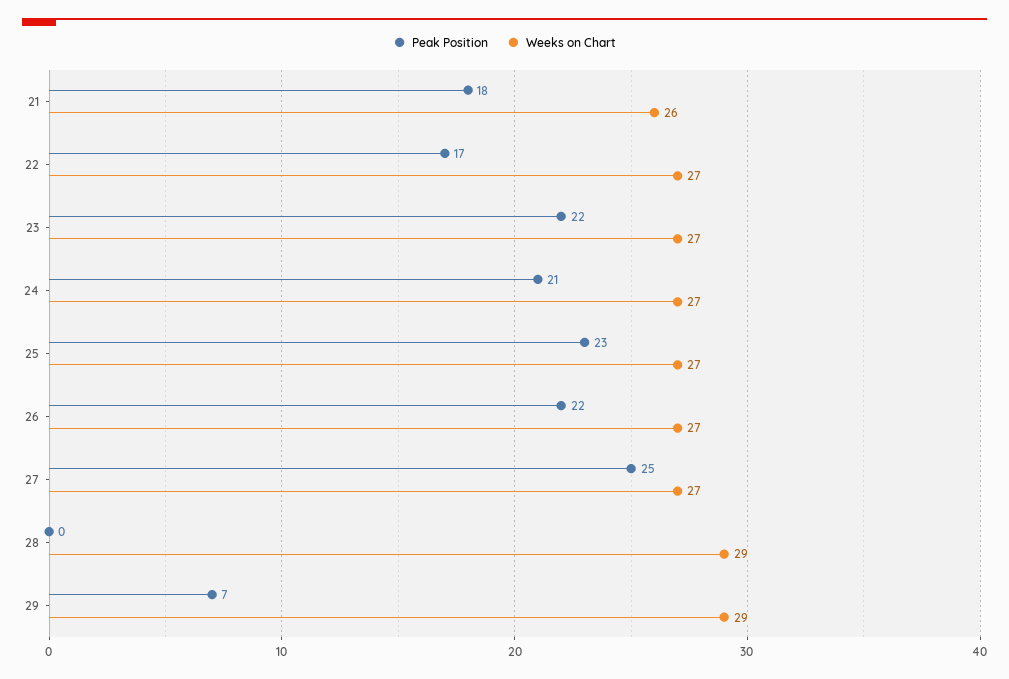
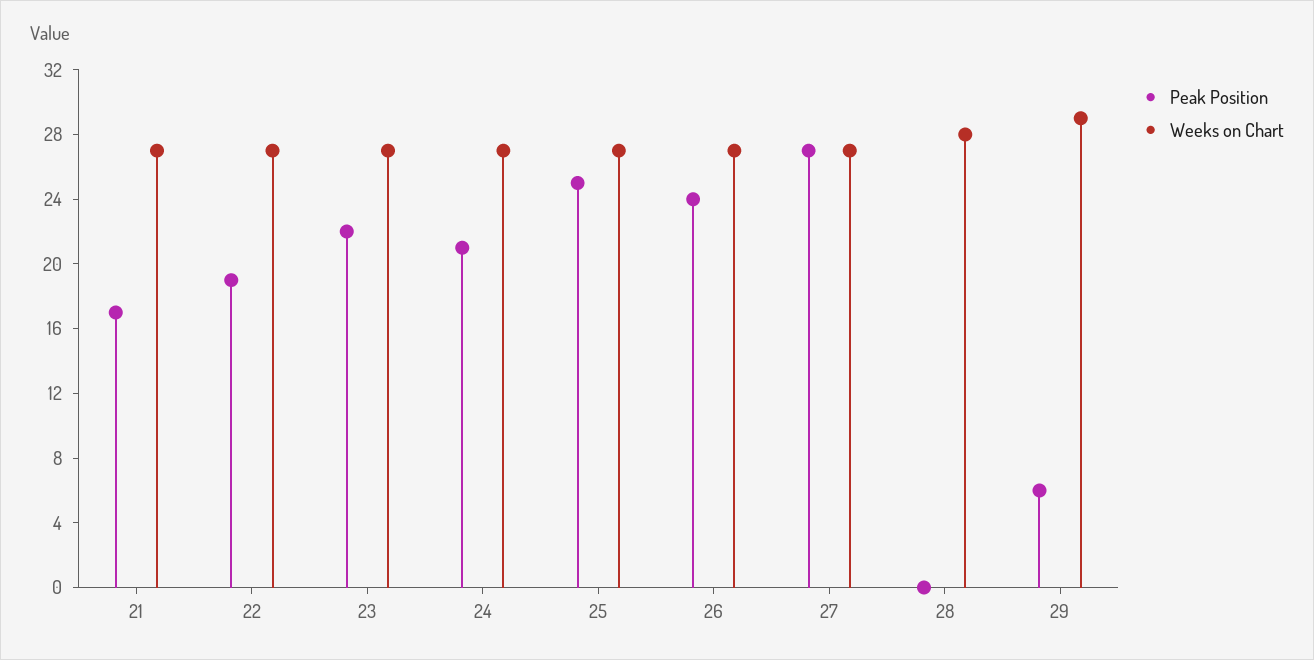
  {
    "Peak Position": {
-     "21": 18,
+     "21": 17,
-     "22": 17,
+     "22": 19,
      "23": 22,
      "24": 21,
-     "25": 23,
+     "25": 25,
-     "26": 22,
+     "26": 24,
-     "27": 25,
+     "27": 27,
      "28": 0,
-     "29": 7
+     "29": 6
    },
    "Weeks on Chart": {
-     "21": 26,
+     "21": 27,
      "22": 27,
      "23": 27,
      "24": 27,
      "25": 27,
      "26": 27,
      "27": 27,
-     "28": 29,
+     "28": 28,
      "29": 29
    }
  }

